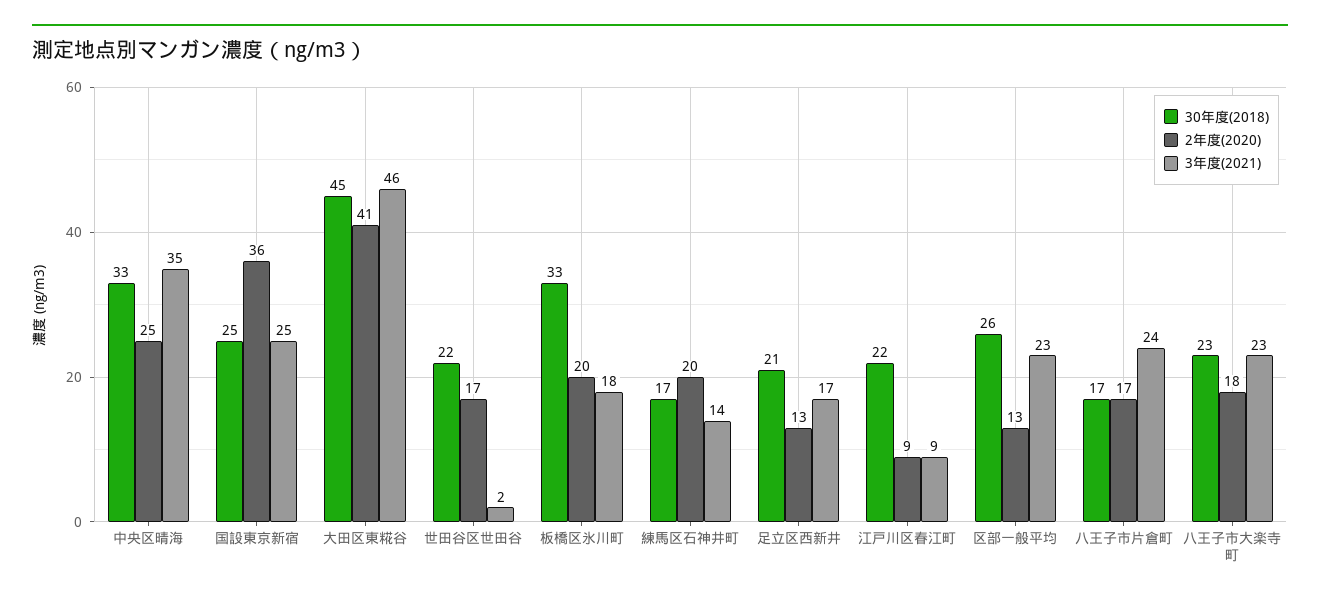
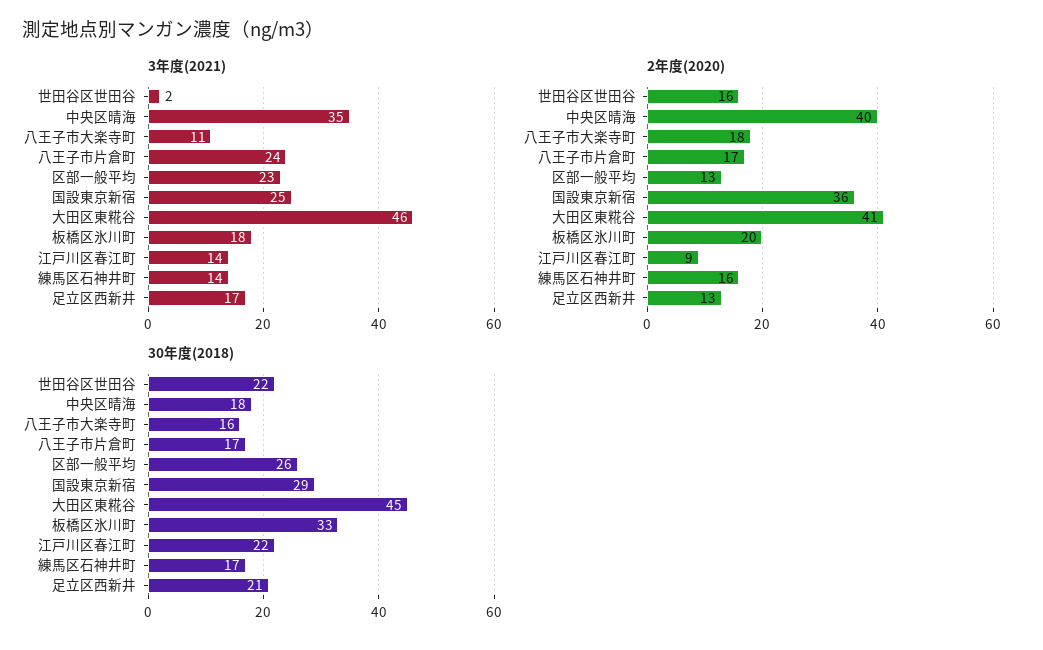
  {
    "30年度(2018)": {
-     "中央区晴海": 33,
+     "中央区晴海": 18,
-     "国設東京新宿": 25,
+     "国設東京新宿": 29,
      "大田区東糀谷": 45,
      "世田谷区世田谷": 22,
      "板橋区氷川町": 33,
      "練馬区石神井町": 17,
      "足立区西新井": 21,
      "江戸川区春江町": 22,
      "区部一般平均": 26,
      "八王子市片倉町": 17,
-     "八王子市大楽寺町": 23
+     "八王子市大楽寺町": 16
    },
    "2年度(2020)": {
-     "中央区晴海": 25,
+     "中央区晴海": 40,
      "国設東京新宿": 36,
      "大田区東糀谷": 41,
-     "世田谷区世田谷": 17,
+     "世田谷区世田谷": 16,
      "板橋区氷川町": 20,
-     "練馬区石神井町": 20,
+     "練馬区石神井町": 16,
      "足立区西新井": 13,
      "江戸川区春江町": 9,
      "区部一般平均": 13,
      "八王子市片倉町": 17,
      "八王子市大楽寺町": 18
    },
    "3年度(2021)": {
      "中央区晴海": 35,
      "国設東京新宿": 25,
      "大田区東糀谷": 46,
      "世田谷区世田谷": 2,
      "板橋区氷川町": 18,
      "練馬区石神井町": 14,
      "足立区西新井": 17,
-     "江戸川区春江町": 9,
+     "江戸川区春江町": 14,
      "区部一般平均": 23,
      "八王子市片倉町": 24,
-     "八王子市大楽寺町": 23
+     "八王子市大楽寺町": 11
    }
  }

